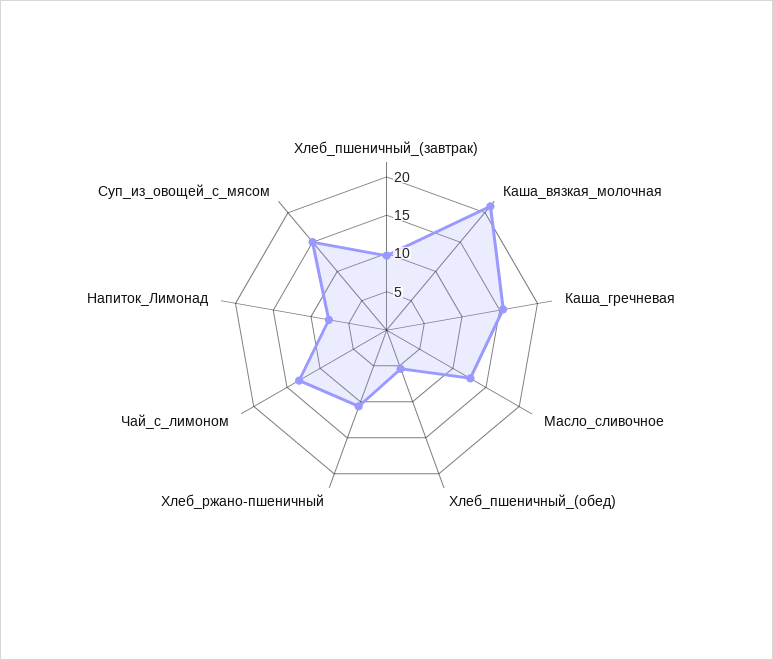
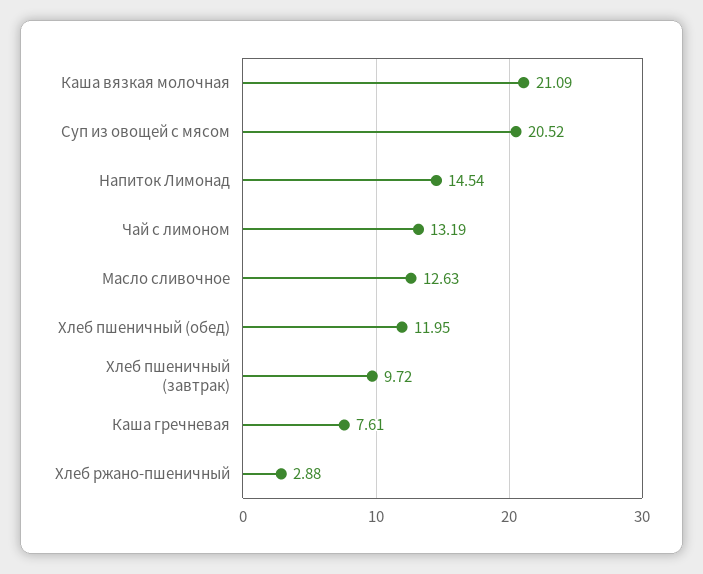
  {
    "Хлеб_пшеничный_(завтрак)": 9.72,
    "Каша_вязкая_молочная": 21.09,
-   "Каша_гречневая": 15,
+   "Каша_гречневая": 7.61,
    "Масло_сливочное": 12.63,
-   "Хлеб_пшеничный_(обед)": 5,
+   "Хлеб_пшеничный_(обед)": 11.95,
-   "Хлеб_ржано-пшеничный": 10,
+   "Хлеб_ржано-пшеничный": 2.88,
    "Чай_с_лимоном": 13.19,
-   "Напиток_Лимонад": 7.5,
+   "Напиток_Лимонад": 14.54,
-   "Суп_из_овощей_с_мясом": 15
+   "Суп_из_овощей_с_мясом": 20.52
  }

